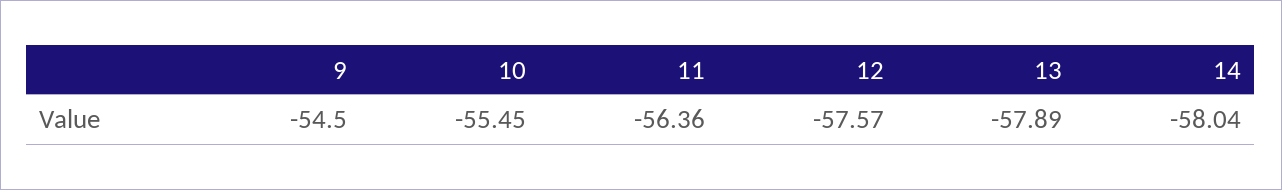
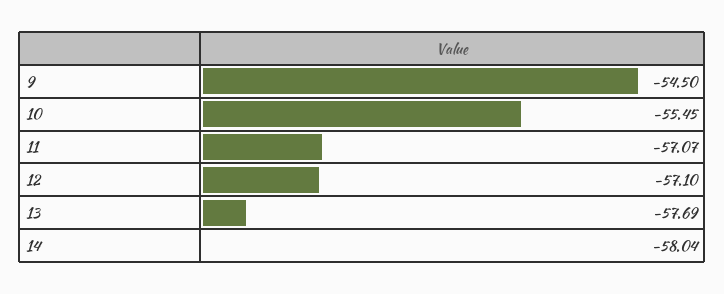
  {
    "9": -54.5,
    "10": -55.45,
-   "11": -56.36,
+   "11": -57.07,
-   "12": -57.57,
+   "12": -57.1,
-   "13": -57.89,
+   "13": -57.69,
    "14": -58.04
  }

